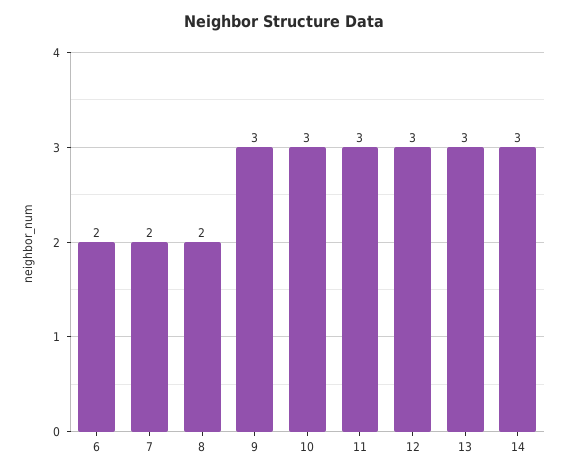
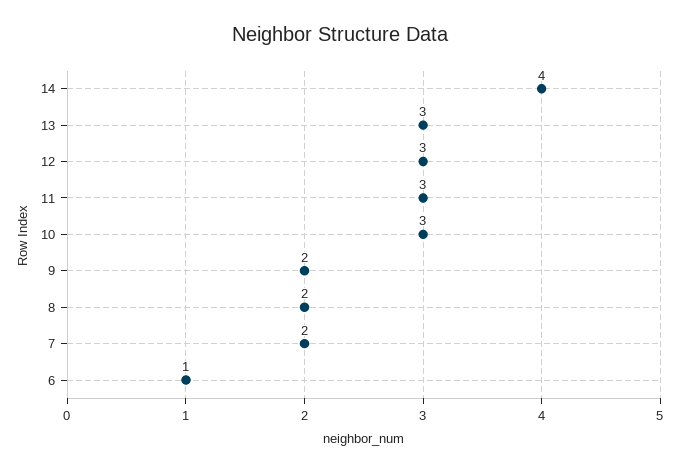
  {
-   "6": 2,
+   "6": 1,
    "7": 2,
    "8": 2,
-   "9": 3,
+   "9": 2,
    "10": 3,
    "11": 3,
    "12": 3,
    "13": 3,
-   "14": 3
+   "14": 4
  }

